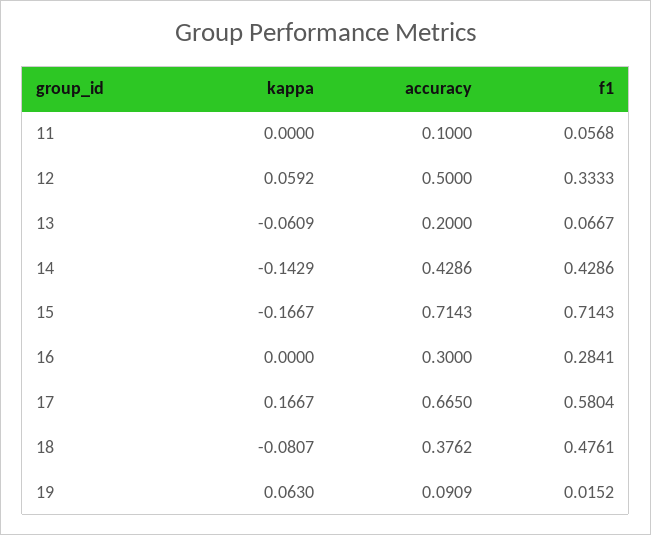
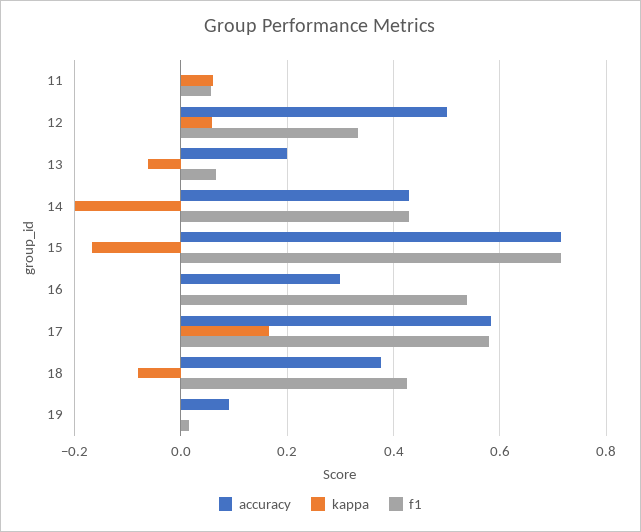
  {
    "kappa": {
-     "11": 0,
+     "11": 0.06,
      "12": 0.0592,
      "13": -0.0609,
-     "14": -0.1429,
+     "14": -0.2,
      "15": -0.1667,
      "16": 0,
      "17": 0.1667,
      "18": -0.0807,
-     "19": 0.063
+     "19": 0
    },
    "accuracy": {
-     "11": 0.1,
+     "11": 0,
      "12": 0.5,
      "13": 0.2,
      "14": 0.4286,
      "15": 0.7143,
      "16": 0.3,
-     "17": 0.665,
+     "17": 0.58,
      "18": 0.3762,
      "19": 0.0909
    },
    "f1": {
      "11": 0.0568,
      "12": 0.3333,
      "13": 0.0667,
      "14": 0.4286,
      "15": 0.7143,
-     "16": 0.2841,
+     "16": 0.54,
      "17": 0.5804,
-     "18": 0.4761,
+     "18": 0.42,
      "19": 0.0152
    }
  }

